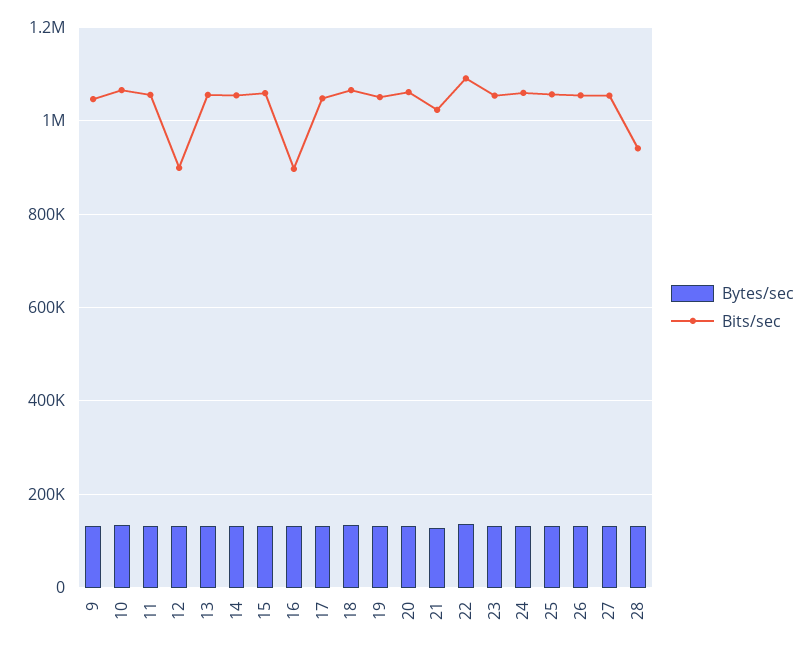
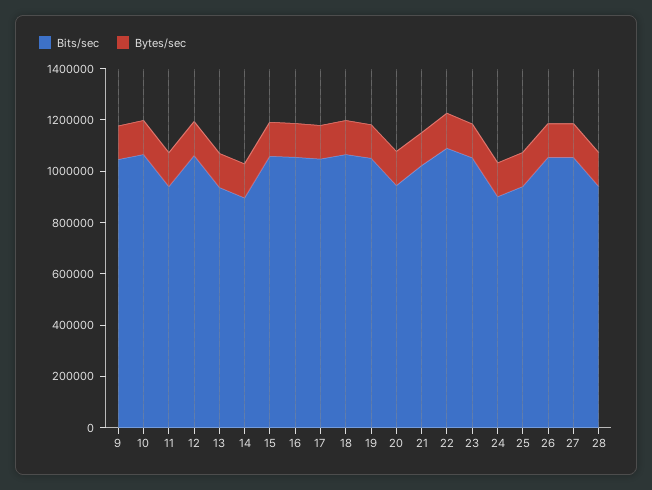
  {
    "Bytes/sec": {
      "9": 140000,
      "10": 140000,
      "11": 140000,
      "12": 140000,
      "13": 140000,
      "14": 140000,
      "15": 140000,
      "16": 140000,
      "17": 140000,
      "18": 140000,
      "19": 140000,
      "20": 140000,
      "21": 120000,
      "22": 140000,
      "23": 140000,
      "24": 140000,
      "25": 140000,
      "26": 140000,
      "27": 140000,
      "28": 140000
    },
    "Bits/sec": {
      "9": 1040000,
      "10": 1060000,
-     "11": 1060000,
+     "11": 950000,
-     "12": 900000,
+     "12": 1050000,
-     "13": 1060000,
+     "13": 950000,
-     "14": 1060000,
+     "14": 900000,
      "15": 1060000,
-     "16": 900000,
+     "16": 1050000,
      "17": 1040000,
      "18": 1060000,
      "19": 1060000,
-     "20": 1060000,
+     "20": 950000,
      "21": 1020000,
      "22": 1100000,
      "23": 1060000,
-     "24": 1060000,
+     "24": 900000,
-     "25": 1060000,
+     "25": 950000,
      "26": 1060000,
      "27": 1060000,
      "28": 940000
    }
  }

